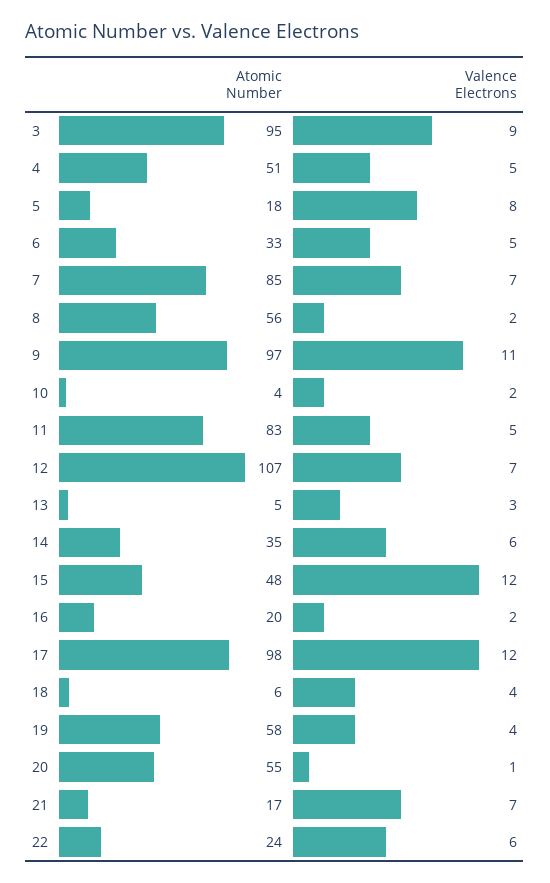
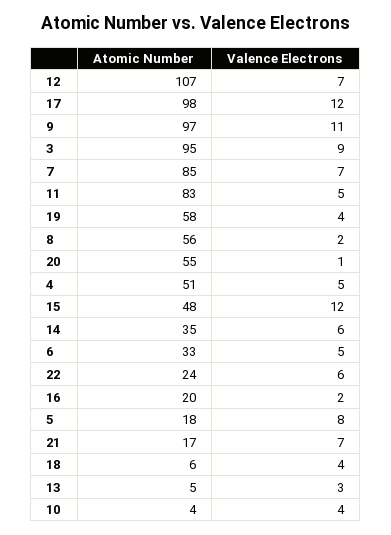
  {
    "Atomic Number": {
      "3": 95,
      "4": 51,
      "5": 18,
      "6": 33,
      "7": 85,
      "8": 56,
      "9": 97,
      "10": 4,
      "11": 83,
      "12": 107,
      "13": 5,
      "14": 35,
      "15": 48,
      "16": 20,
      "17": 98,
      "18": 6,
      "19": 58,
      "20": 55,
      "21": 17,
      "22": 24
    },
    "Valence Electrons": {
      "3": 9,
      "4": 5,
      "5": 8,
      "6": 5,
      "7": 7,
      "8": 2,
      "9": 11,
-     "10": 2,
+     "10": 4,
      "11": 5,
      "12": 7,
      "13": 3,
      "14": 6,
      "15": 12,
      "16": 2,
      "17": 12,
      "18": 4,
      "19": 4,
      "20": 1,
      "21": 7,
      "22": 6
    }
  }

